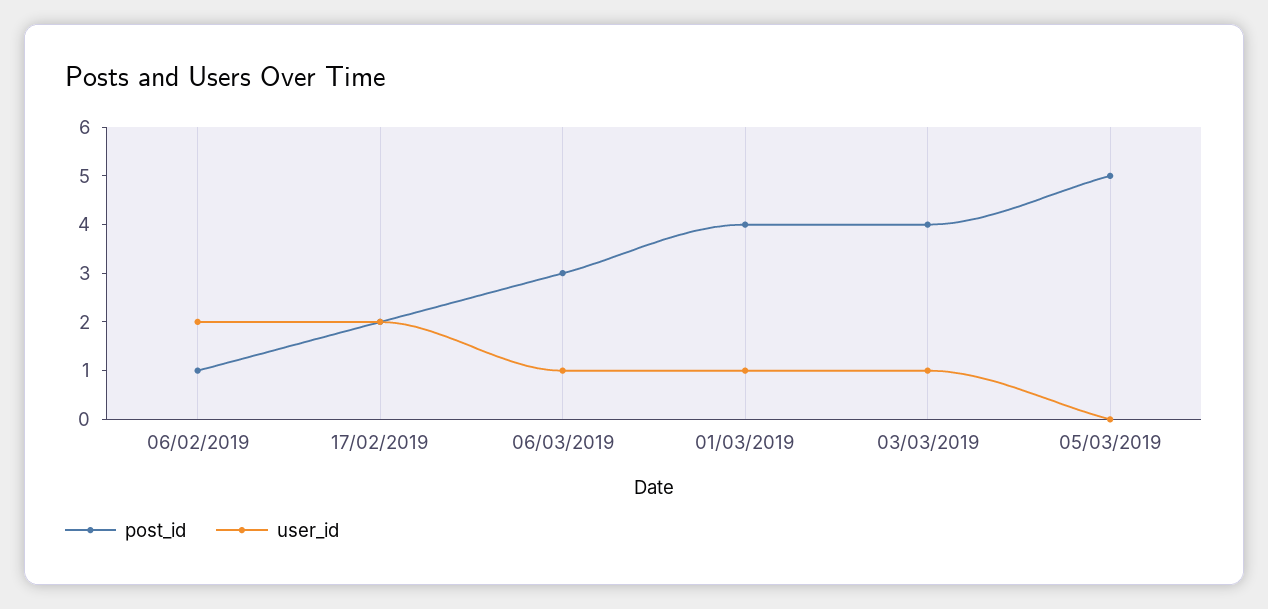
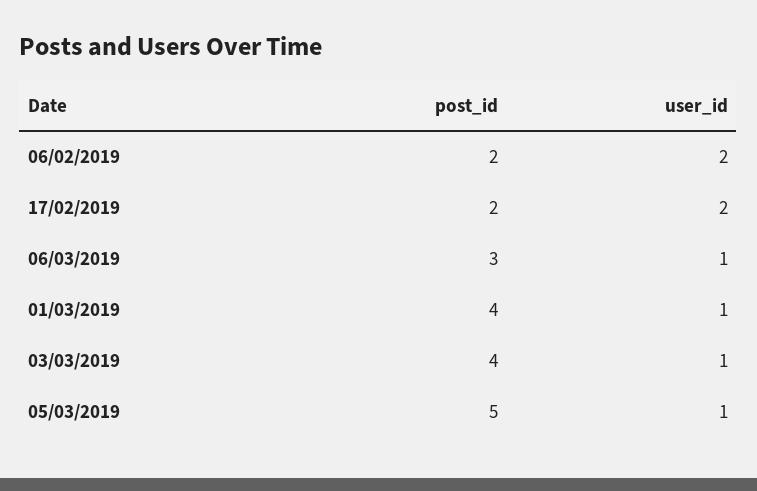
  {
    "post_id": {
-     "06/02/2019": 1,
+     "06/02/2019": 2,
      "17/02/2019": 2,
      "06/03/2019": 3,
      "01/03/2019": 4,
      "03/03/2019": 4,
      "05/03/2019": 5
    },
    "user_id": {
      "06/02/2019": 2,
      "17/02/2019": 2,
      "06/03/2019": 1,
      "01/03/2019": 1,
      "03/03/2019": 1,
-     "05/03/2019": 0
+     "05/03/2019": 1
    }
  }

